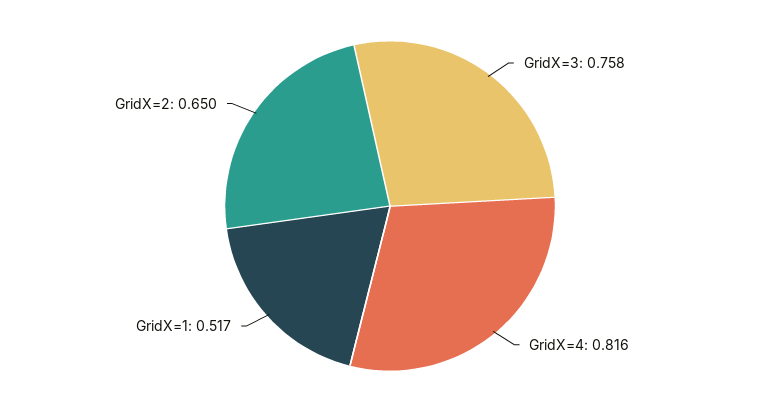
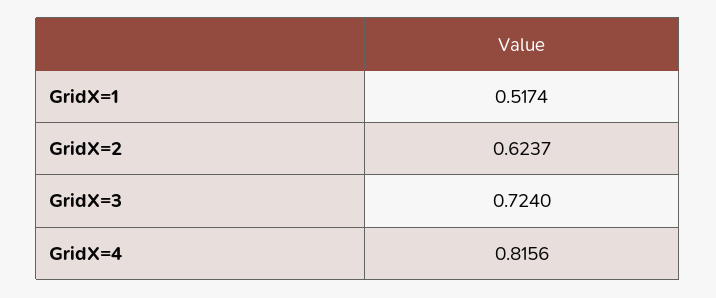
  {
-   "GridX=3": 0.758,
+   "GridX=3": 0.724,
    "GridX=4": 0.8156,
    "GridX=1": 0.5174,
-   "GridX=2": 0.65
+   "GridX=2": 0.6237
  }

